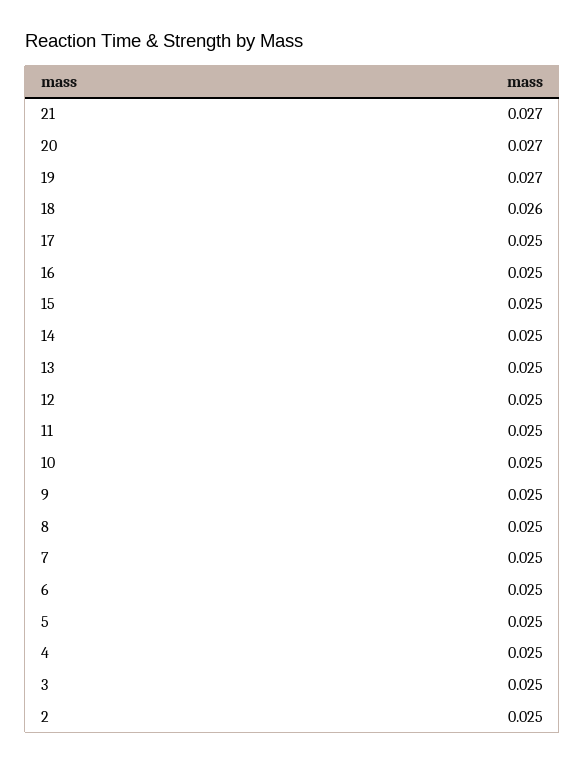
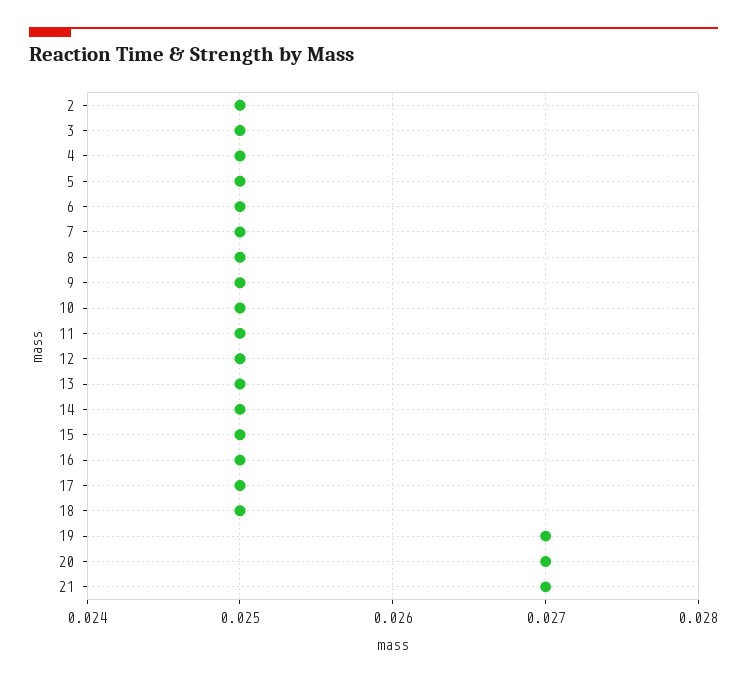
  {
    "21": 0.027,
    "20": 0.027,
    "19": 0.027,
-   "18": 0.026,
+   "18": 0.025,
    "17": 0.025,
    "16": 0.025,
    "15": 0.025,
    "14": 0.025,
    "13": 0.025,
    "12": 0.025,
    "11": 0.025,
    "10": 0.025,
    "9": 0.025,
    "8": 0.025,
    "7": 0.025,
    "6": 0.025,
    "5": 0.025,
    "4": 0.025,
    "3": 0.025,
    "2": 0.025
  }

